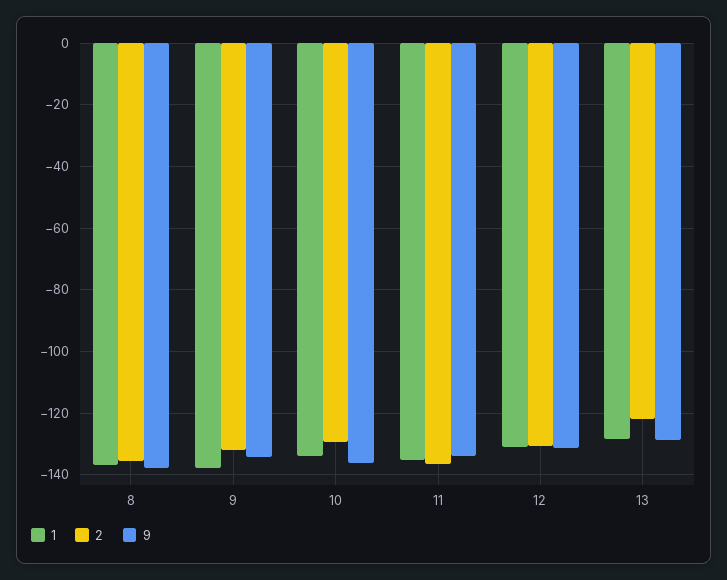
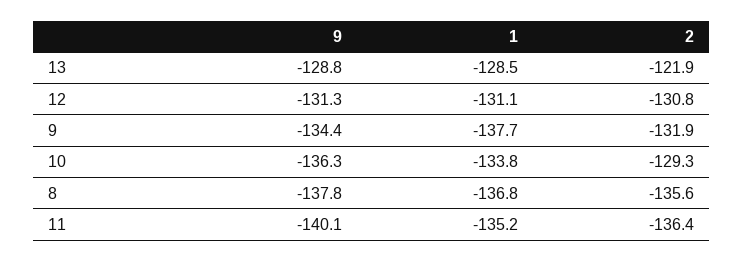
  {
    "1": {
      "8": -136.8,
      "9": -137.7,
      "10": -133.8,
      "11": -135.2,
      "12": -131.1,
      "13": -128.5
    },
    "2": {
      "8": -135.6,
      "9": -131.9,
      "10": -129.3,
      "11": -136.4,
      "12": -130.8,
      "13": -121.9
    },
    "9": {
      "8": -137.8,
      "9": -134.4,
      "10": -136.3,
-     "11": -134,
+     "11": -140.1,
      "12": -131.3,
      "13": -128.8
    }
  }

